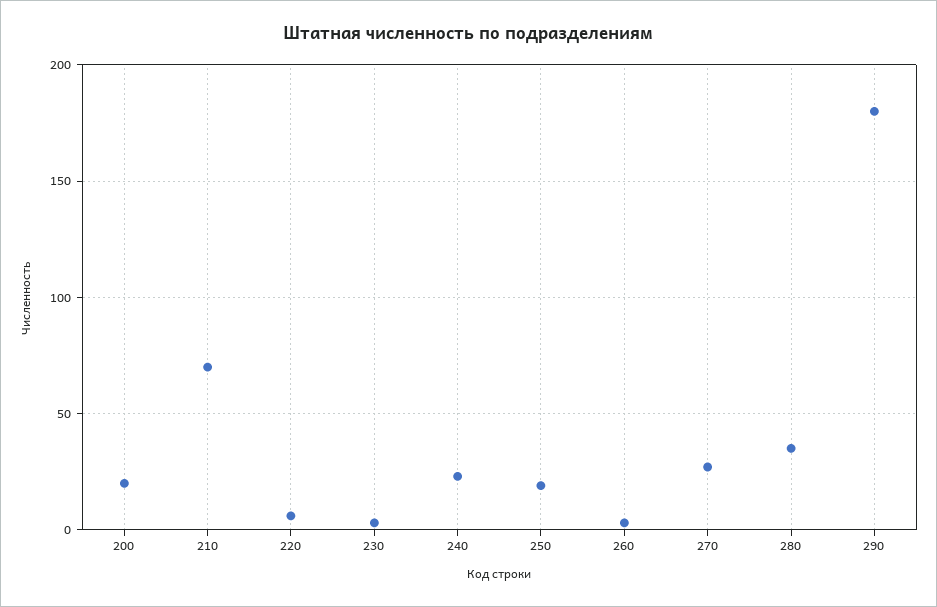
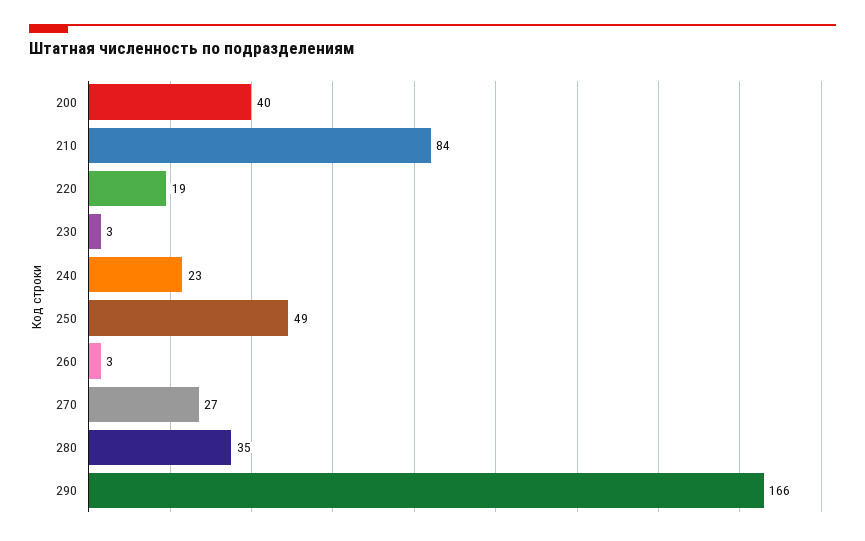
  {
-   "200": 20,
+   "200": 40,
-   "210": 70,
+   "210": 84,
-   "220": 5,
+   "220": 19,
    "230": 3,
    "240": 23,
-   "250": 20,
+   "250": 49,
    "260": 3,
    "270": 27,
    "280": 35,
-   "290": 180
+   "290": 166
  }

